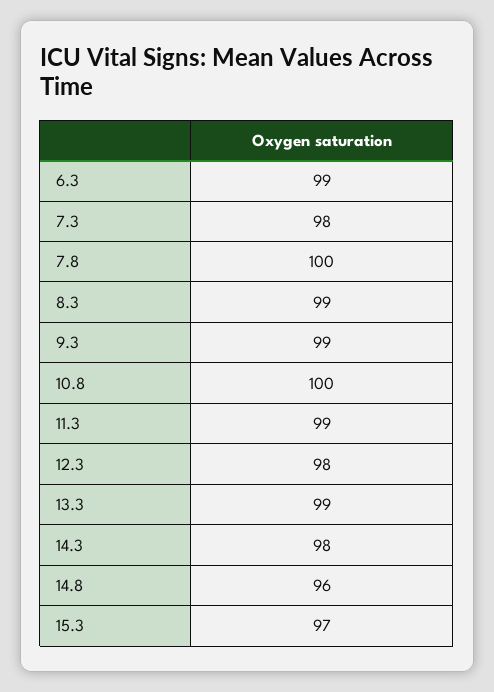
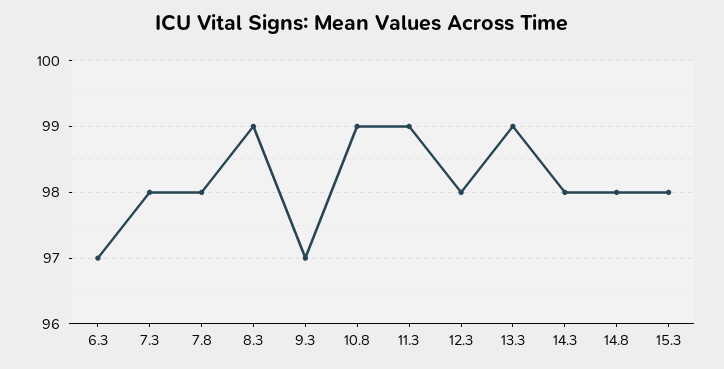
  {
-   "6.3": 99,
+   "6.3": 97,
    "7.3": 98,
-   "7.8": 100,
+   "7.8": 98,
    "8.3": 99,
-   "9.3": 99,
+   "9.3": 97,
-   "10.8": 100,
+   "10.8": 99,
    "11.3": 99,
    "12.3": 98,
    "13.3": 99,
    "14.3": 98,
-   "14.8": 96,
+   "14.8": 98,
-   "15.3": 97
+   "15.3": 98
  }

